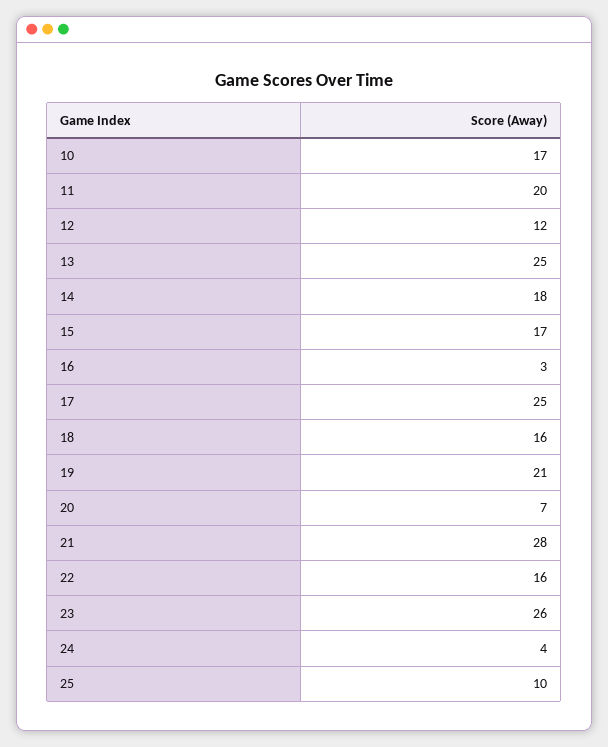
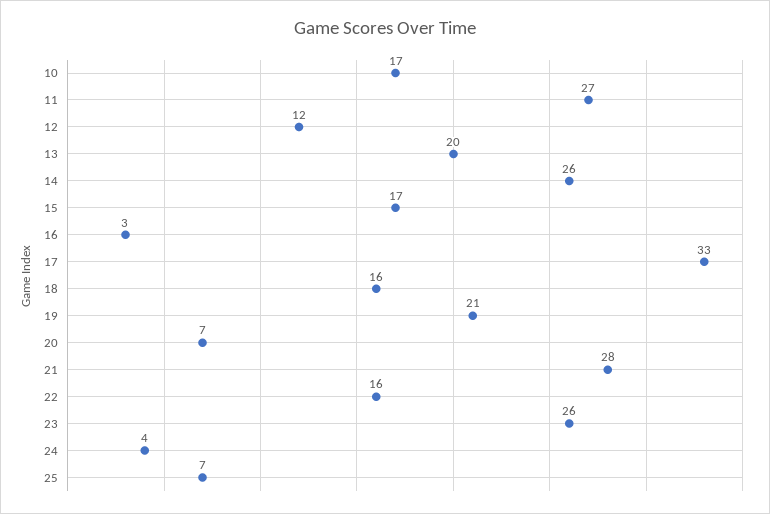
  {
    "10": 17,
-   "11": 20,
+   "11": 27,
    "12": 12,
-   "13": 25,
+   "13": 20,
-   "14": 18,
+   "14": 26,
    "15": 17,
    "16": 3,
-   "17": 25,
+   "17": 33,
    "18": 16,
    "19": 21,
    "20": 7,
    "21": 28,
    "22": 16,
    "23": 26,
    "24": 4,
-   "25": 10
+   "25": 7
  }

